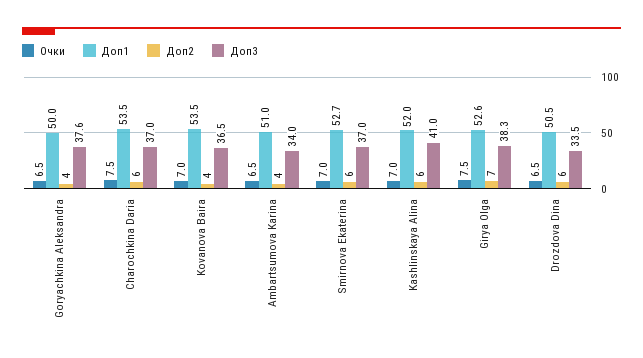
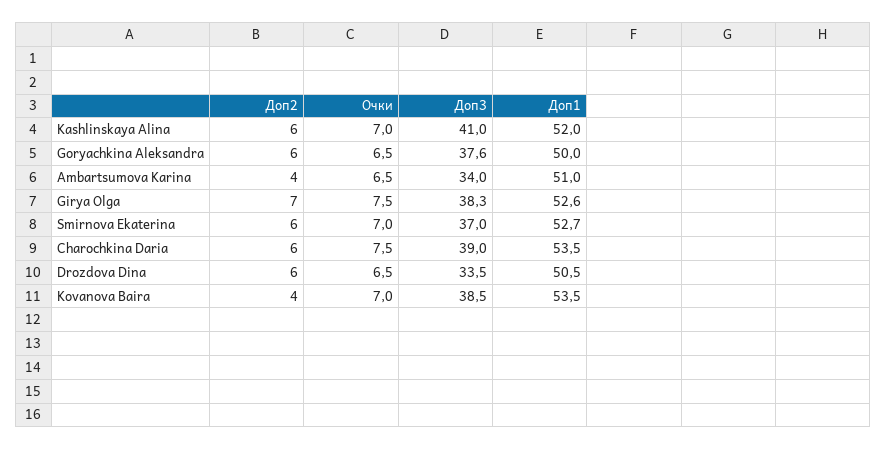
  {
    "Очки": {
      "Goryachkina Aleksandra": 6.5,
      "Charochkina Daria": 7.5,
      "Kovanova Baira": 7,
      "Ambartsumova Karina": 6.5,
      "Smirnova Ekaterina": 7,
      "Kashlinskaya Alina": 7,
      "Girya Olga": 7.5,
      "Drozdova Dina": 6.5
    },
    "Доп1": {
      "Goryachkina Aleksandra": 50,
      "Charochkina Daria": 53.5,
      "Kovanova Baira": 53.5,
      "Ambartsumova Karina": 51,
      "Smirnova Ekaterina": 52.7,
      "Kashlinskaya Alina": 52,
      "Girya Olga": 52.6,
      "Drozdova Dina": 50.5
    },
    "Доп2": {
-     "Goryachkina Aleksandra": 4,
+     "Goryachkina Aleksandra": 6,
      "Charochkina Daria": 6,
      "Kovanova Baira": 4,
      "Ambartsumova Karina": 4,
      "Smirnova Ekaterina": 6,
      "Kashlinskaya Alina": 6,
      "Girya Olga": 7,
      "Drozdova Dina": 6
    },
    "Доп3": {
      "Goryachkina Aleksandra": 37.6,
-     "Charochkina Daria": 37,
+     "Charochkina Daria": 39,
-     "Kovanova Baira": 36.5,
+     "Kovanova Baira": 38.5,
      "Ambartsumova Karina": 34,
      "Smirnova Ekaterina": 37,
      "Kashlinskaya Alina": 41,
      "Girya Olga": 38.3,
      "Drozdova Dina": 33.5
    }
  }

